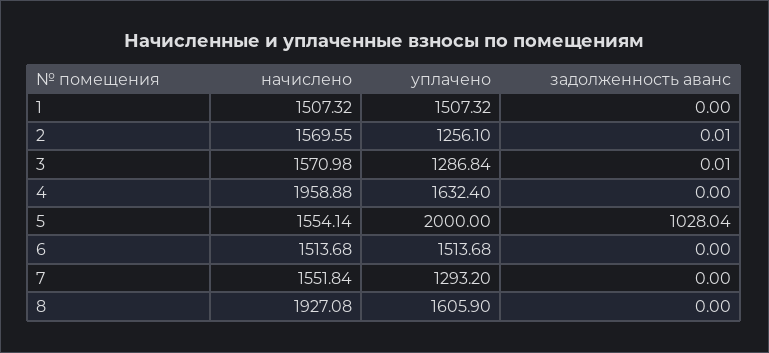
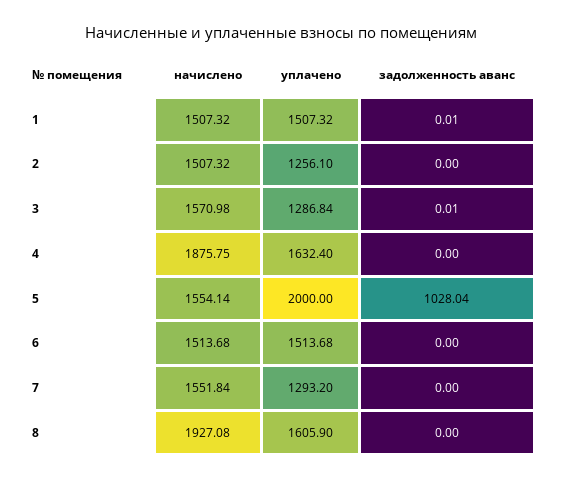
  {
    "начислено": {
      "1": 1507.32,
-     "2": 1569.55,
+     "2": 1507.32,
      "3": 1570.98,
-     "4": 1958.88,
+     "4": 1875.75,
      "5": 1554.14,
      "6": 1513.68,
      "7": 1551.84,
      "8": 1927.08
    },
    "уплачено": {
      "1": 1507.32,
      "2": 1256.1,
      "3": 1286.84,
      "4": 1632.4,
      "5": 2000,
      "6": 1513.68,
      "7": 1293.2,
      "8": 1605.9
    },
    "задолженность аванс": {
-     "1": 0,
+     "1": 0.01,
-     "2": 0.01,
+     "2": 0,
      "3": 0.01,
      "4": 0,
      "5": 1028.04,
      "6": 0,
      "7": 0,
      "8": 0
    }
  }

